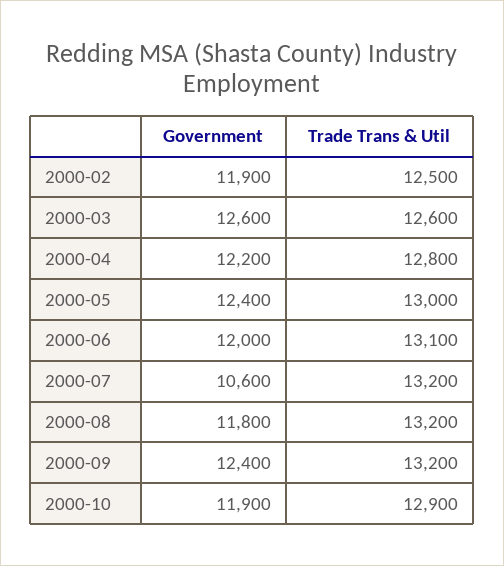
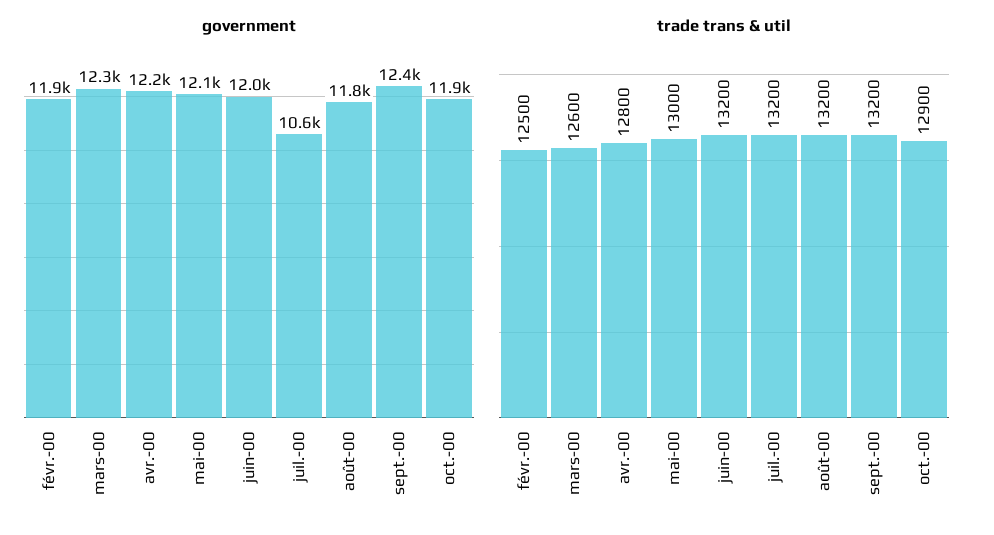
  {
    "Government": {
      "2000-02": 11900,
-     "2000-03": 12600,
+     "2000-03": 12300,
      "2000-04": 12200,
-     "2000-05": 12400,
+     "2000-05": 12100,
      "2000-06": 12000,
      "2000-07": 10600,
      "2000-08": 11800,
      "2000-09": 12400,
      "2000-10": 11900
    },
    "Trade Trans & Util": {
      "2000-02": 12500,
      "2000-03": 12600,
      "2000-04": 12800,
      "2000-05": 13000,
-     "2000-06": 13100,
+     "2000-06": 13200,
      "2000-07": 13200,
      "2000-08": 13200,
      "2000-09": 13200,
      "2000-10": 12900
    }
  }

